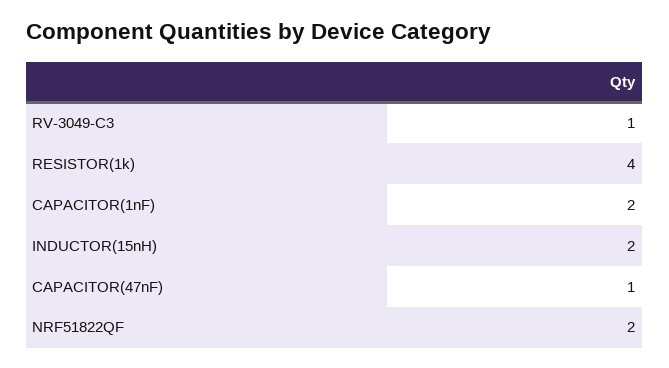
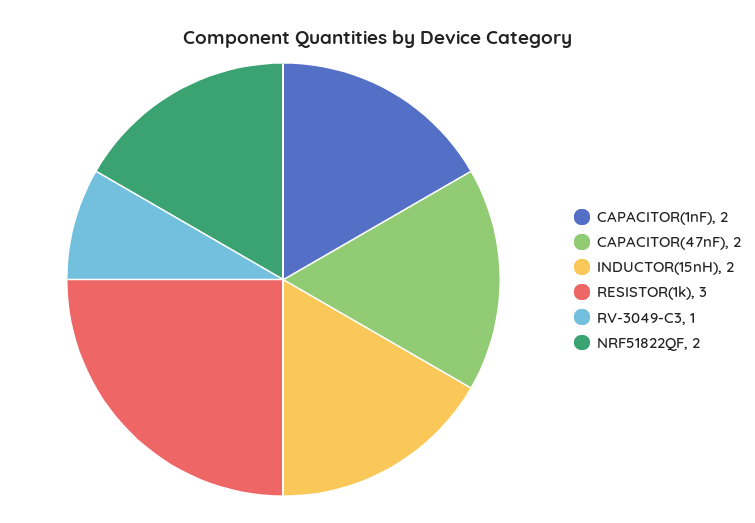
  {
    "RV-3049-C3": 1,
-   "RESISTOR(1k)": 4,
+   "RESISTOR(1k)": 3,
    "CAPACITOR(1nF)": 2,
    "INDUCTOR(15nH)": 2,
-   "CAPACITOR(47nF)": 1,
+   "CAPACITOR(47nF)": 2,
    "NRF51822QF": 2
  }

